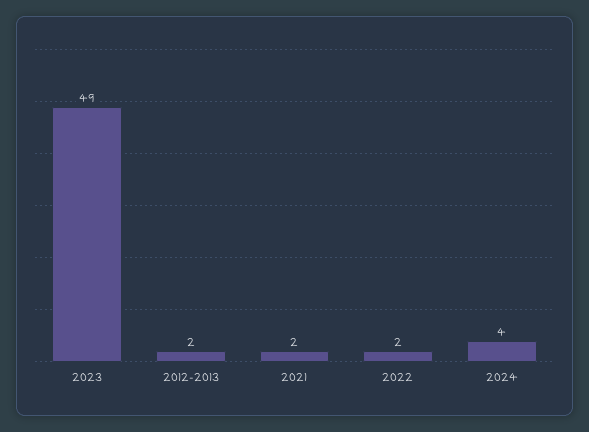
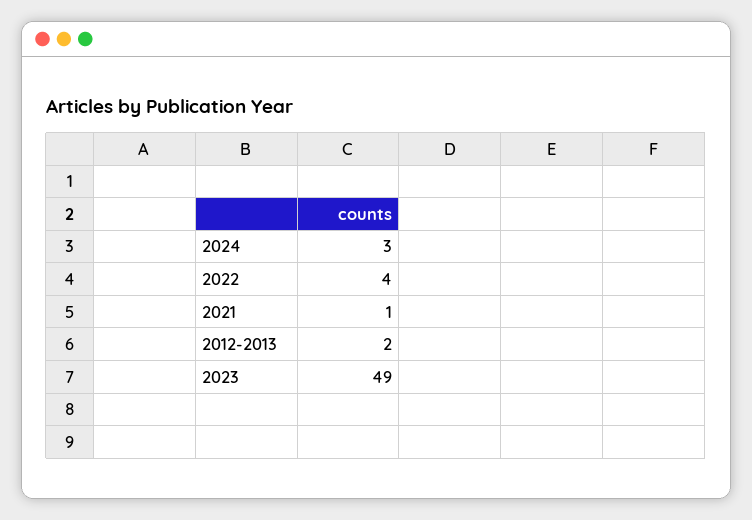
  {
    "2023": 49,
    "2012-2013": 2,
-   "2021": 2,
+   "2021": 1,
-   "2022": 2,
+   "2022": 4,
-   "2024": 4
+   "2024": 3
  }

